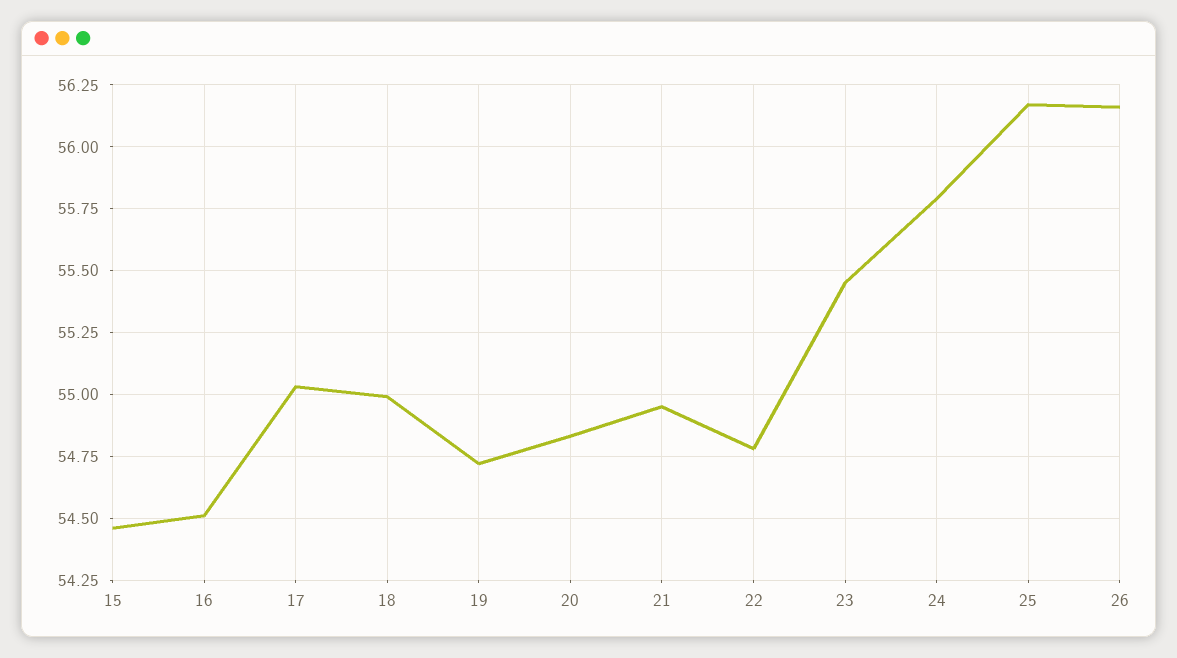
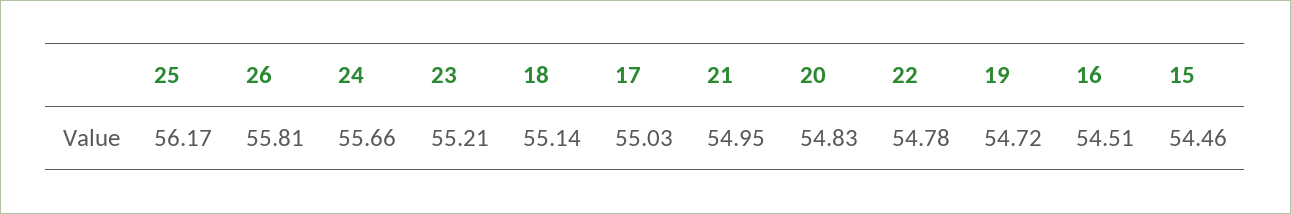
  {
    "15": 54.46,
    "16": 54.51,
    "17": 55.03,
-   "18": 55,
+   "18": 55.14,
    "19": 54.72,
    "20": 54.83,
    "21": 54.95,
    "22": 54.78,
-   "23": 55.45,
+   "23": 55.21,
-   "24": 55.8,
+   "24": 55.66,
    "25": 56.17,
-   "26": 56.15
+   "26": 55.81
  }

